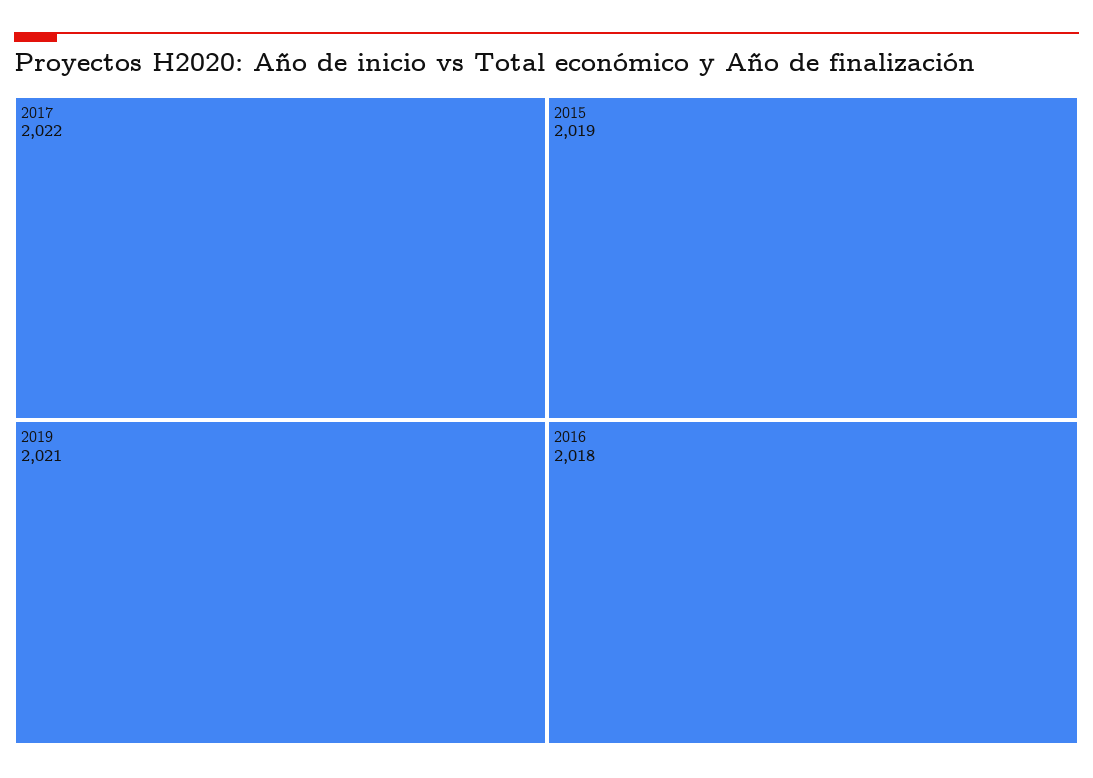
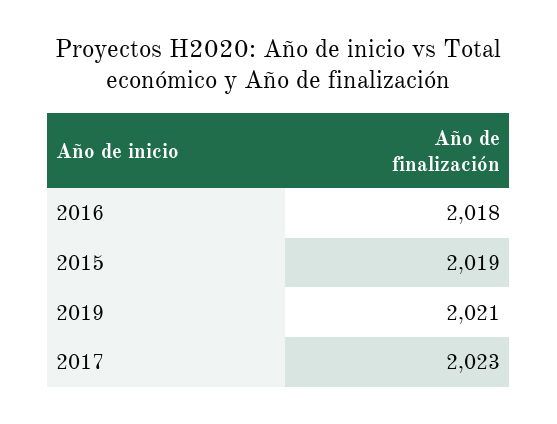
  {
-   "2017": 2022,
+   "2017": 2023,
    "2019": 2021,
    "2015": 2019,
    "2016": 2018
  }

